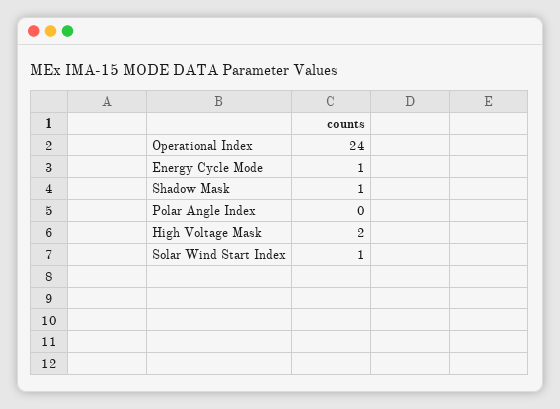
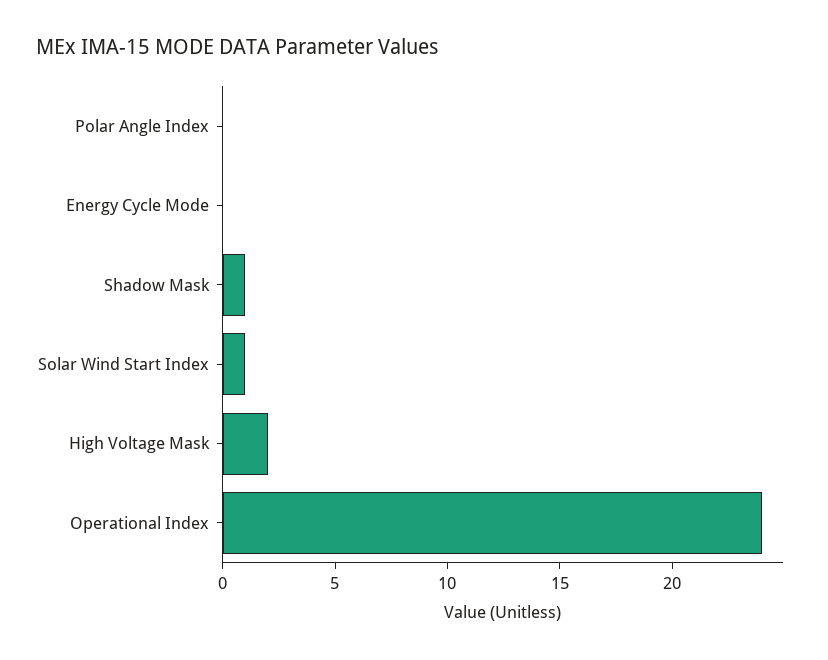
  {
    "Operational Index": 24,
-   "Energy Cycle Mode": 1,
+   "Energy Cycle Mode": 0,
    "Shadow Mask": 1,
    "Polar Angle Index": 0,
    "High Voltage Mask": 2,
    "Solar Wind Start Index": 1
  }

